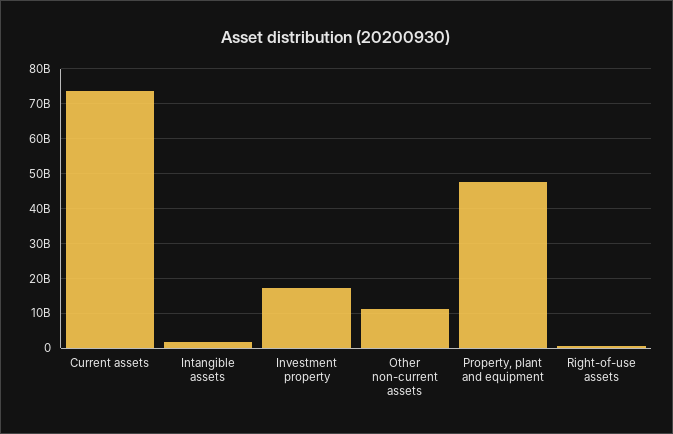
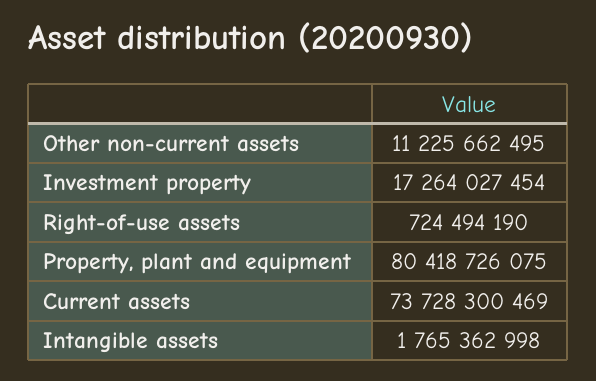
  {
    "Current assets": 73728300469,
    "Intangible assets": 1765362998,
    "Investment property": 17264027454,
    "Other non-current assets": 11225662495,
-   "Property, plant and equipment": 48000000000,
+   "Property, plant and equipment": 80418726075,
    "Right-of-use assets": 724494190
  }

